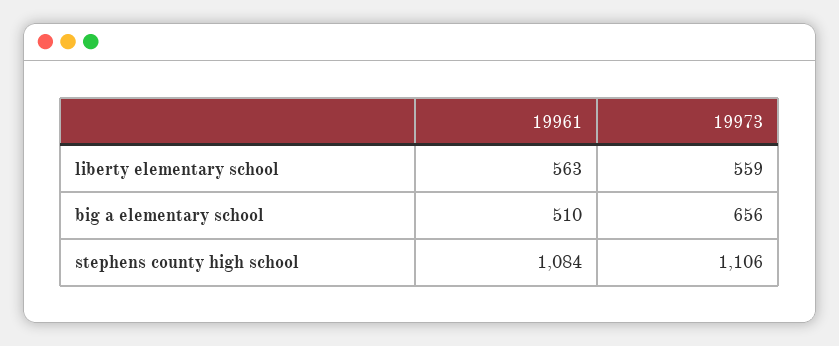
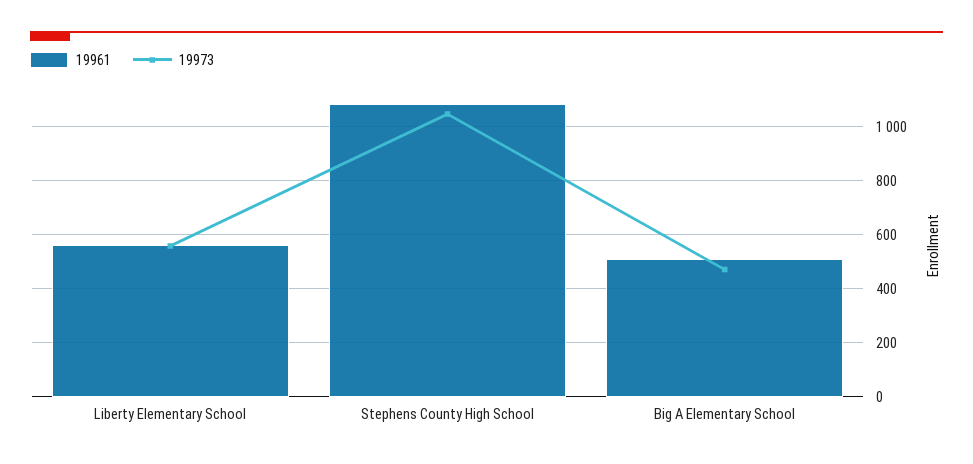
  {
    "19961": {
      "liberty elementary school": 563,
      "big a elementary school": 510,
      "stephens county high school": 1084
    },
    "19973": {
      "liberty elementary school": 559,
-     "big a elementary school": 656,
+     "big a elementary school": 475,
-     "stephens county high school": 1106
+     "stephens county high school": 1050
    }
  }

